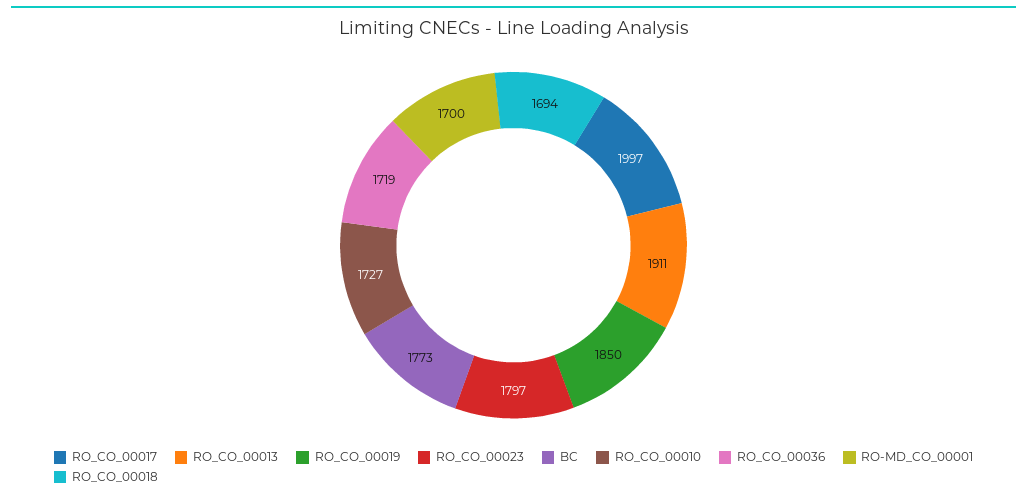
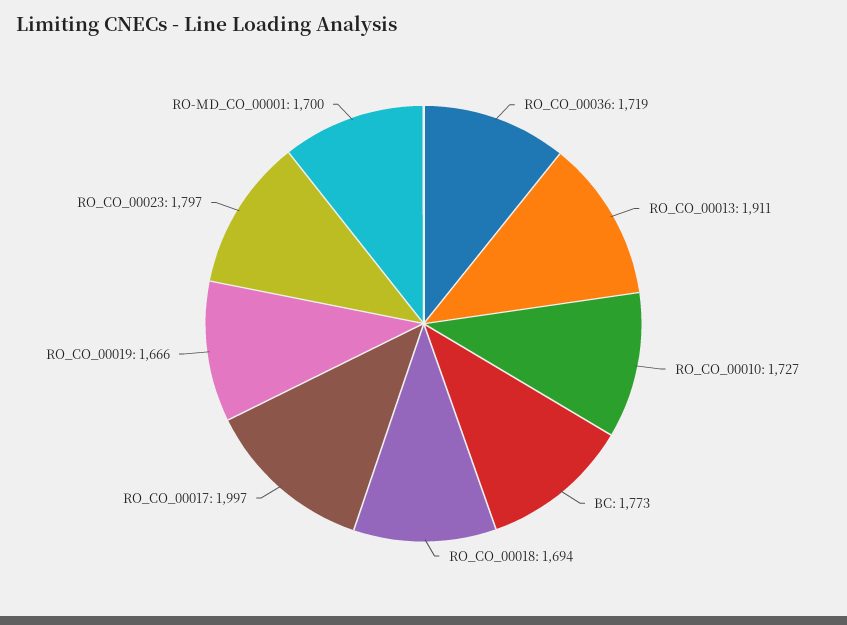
  {
    "RO_CO_00017": 1997,
    "RO_CO_00013": 1911,
-   "RO_CO_00019": 1850,
+   "RO_CO_00019": 1666,
    "RO_CO_00023": 1797,
    "BC": 1773,
    "RO_CO_00010": 1727,
    "RO_CO_00036": 1719,
    "RO-MD_CO_00001": 1700,
    "RO_CO_00018": 1694
  }

